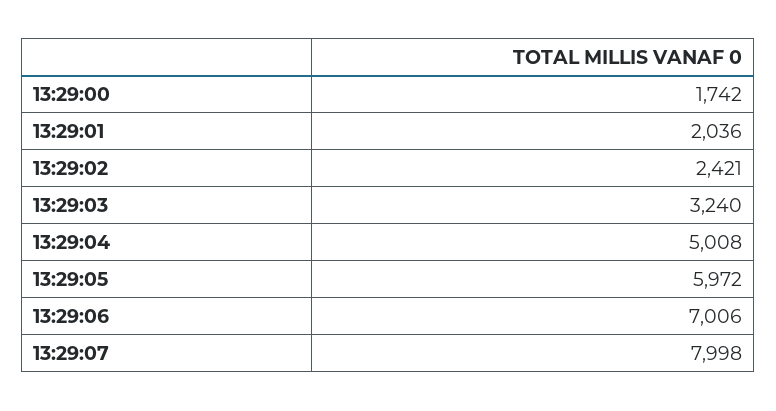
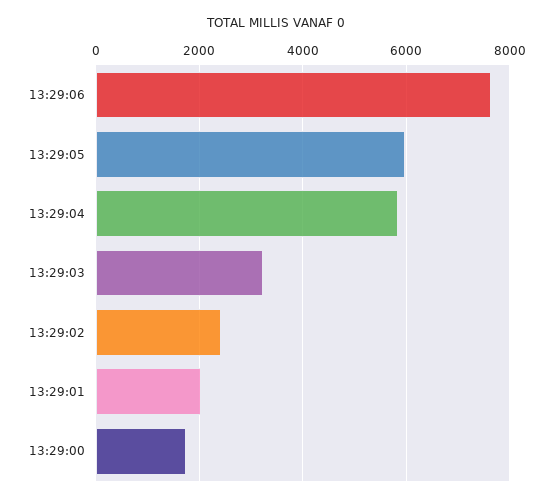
  {
    "13:29:00": 1742,
    "13:29:01": 2036,
    "13:29:02": 2421,
    "13:29:03": 3240,
-   "13:29:04": 5008,
+   "13:29:04": 5800,
    "13:29:05": 5972,
-   "13:29:06": 7006,
+   "13:29:06": 7600
-   "13:29:07": 7998
  }

